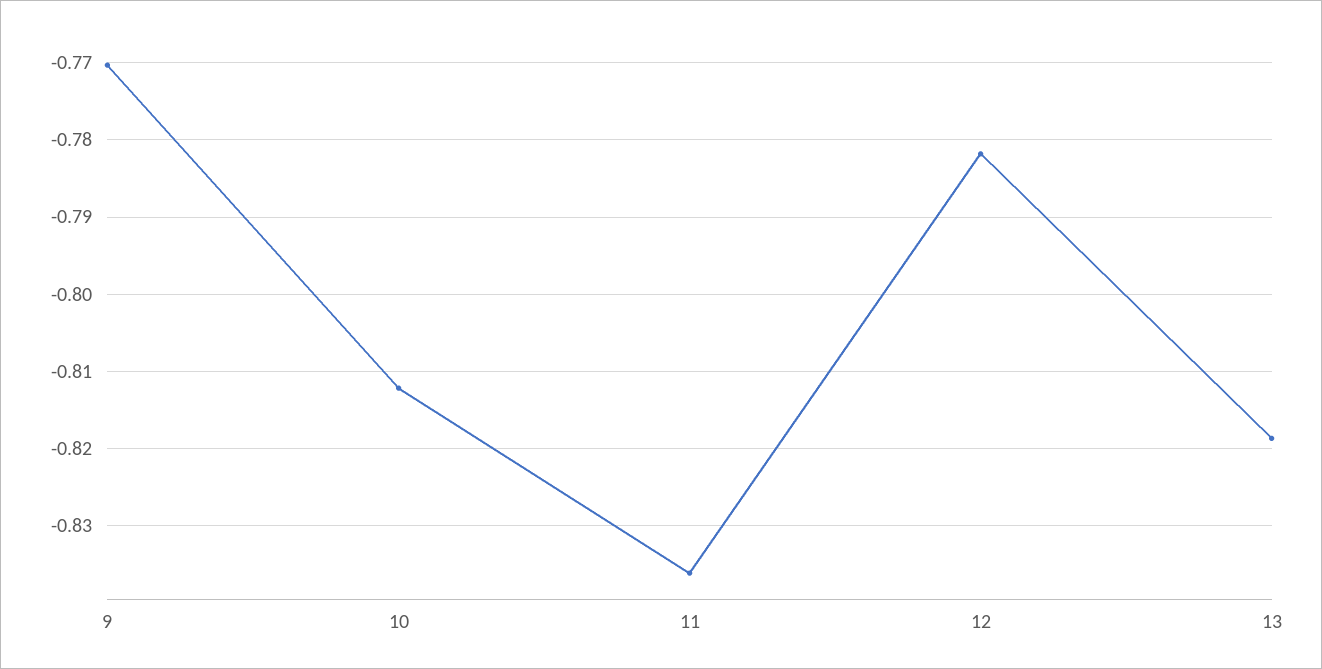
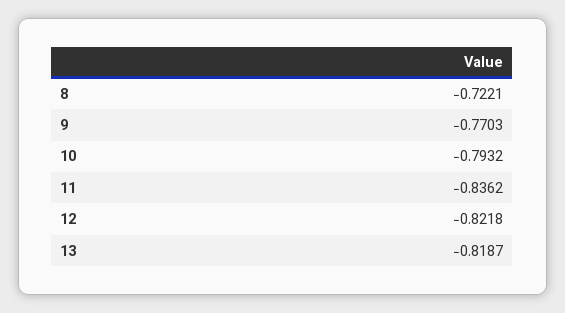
  {
    "9": -0.7703,
-   "10": -0.812,
+   "10": -0.7932,
    "11": -0.8362,
-   "12": -0.782,
+   "12": -0.8218,
-   "13": -0.8187
+   "13": -0.8187,
+   "8": -0.7221
  }

